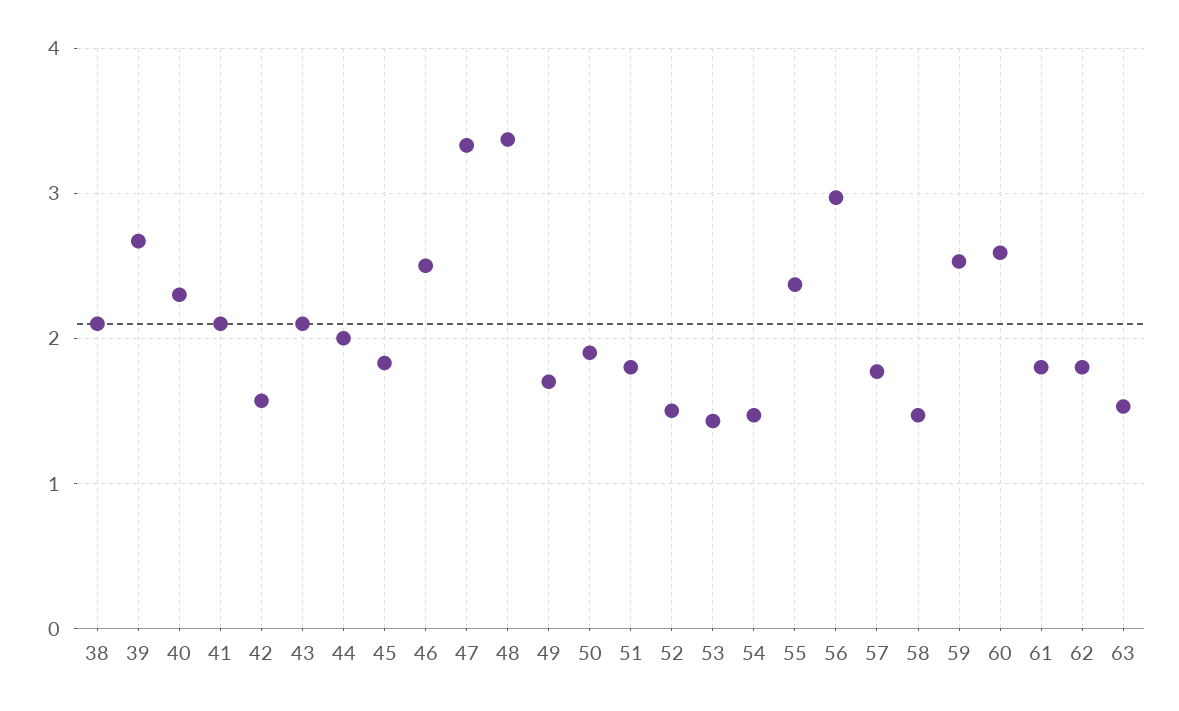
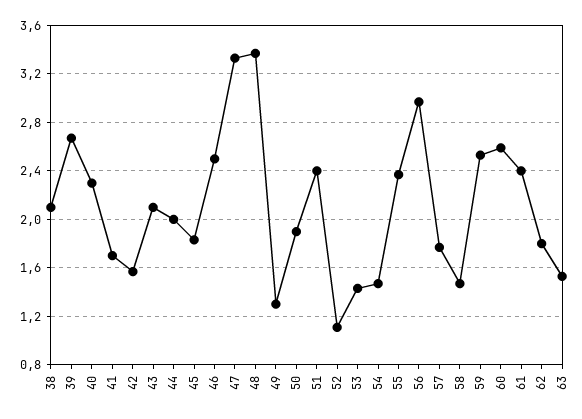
  {
    "38": 2.1,
    "39": 2.65,
    "40": 2.3,
-   "41": 2.1,
+   "41": 1.7,
    "42": 1.55,
    "43": 2.1,
    "44": 2,
    "45": 1.85,
    "46": 2.5,
    "47": 3.35,
    "48": 3.35,
-   "49": 1.7,
+   "49": 1.3,
    "50": 1.9,
-   "51": 1.8,
+   "51": 2.4,
-   "52": 1.5,
+   "52": 1.1,
    "53": 1.45,
    "54": 1.45,
    "55": 2.35,
    "56": 2.95,
    "57": 1.75,
    "58": 1.45,
    "59": 2.55,
    "60": 2.6,
-   "61": 1.8,
+   "61": 2.4,
    "62": 1.8,
    "63": 1.55
  }

